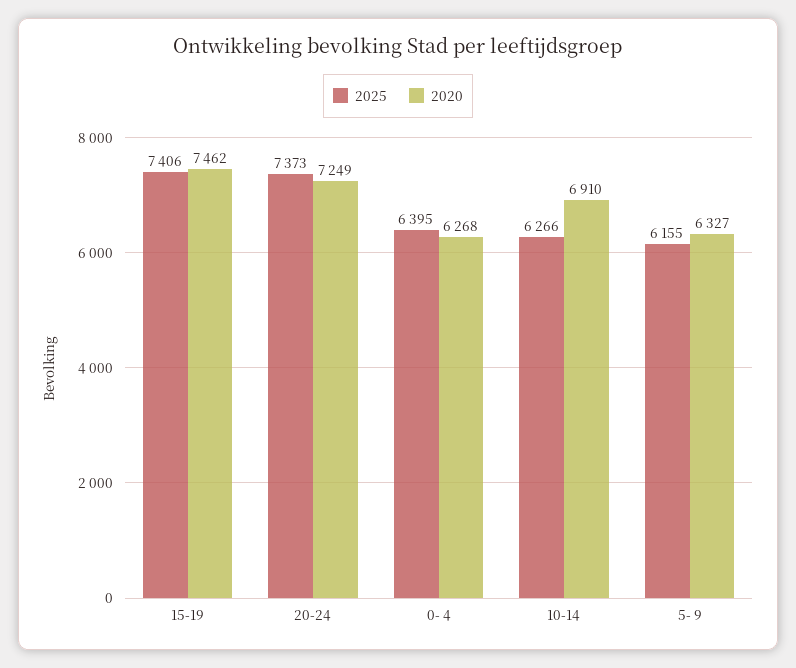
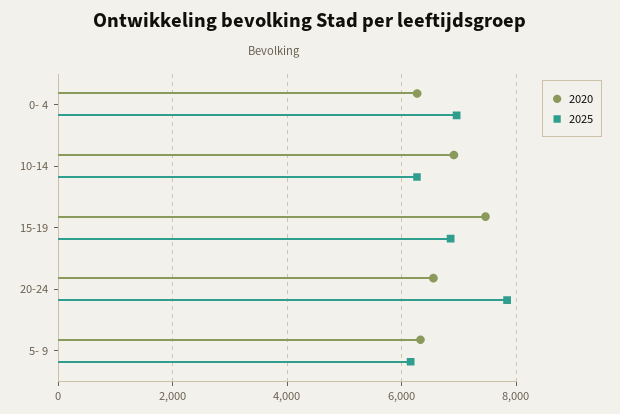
  {
    "2025": {
-     "15-19": 7406,
+     "15-19": 6800,
-     "20-24": 7373,
+     "20-24": 7800,
-     "0- 4": 6395,
+     "0- 4": 7000,
      "10-14": 6266,
      "5- 9": 6155
    },
    "2020": {
      "15-19": 7462,
-     "20-24": 7249,
+     "20-24": 6600,
      "0- 4": 6268,
      "10-14": 6910,
      "5- 9": 6327
    }
  }

